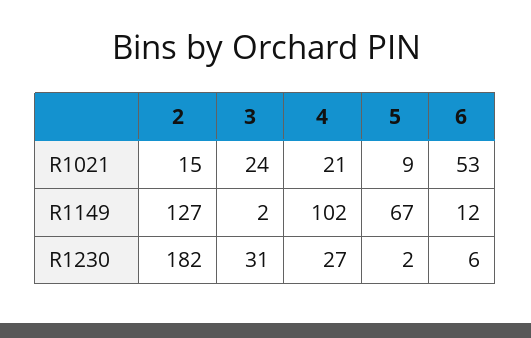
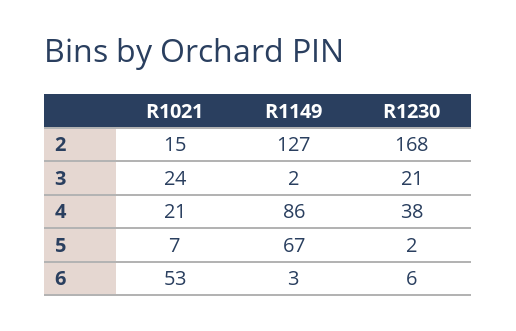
  {
    "2": {
      "R1021": 15,
      "R1149": 127,
-     "R1230": 182
+     "R1230": 168
    },
    "3": {
      "R1021": 24,
      "R1149": 2,
-     "R1230": 31
+     "R1230": 21
    },
    "4": {
      "R1021": 21,
-     "R1149": 102,
+     "R1149": 86,
-     "R1230": 27
+     "R1230": 38
    },
    "5": {
-     "R1021": 9,
+     "R1021": 7,
      "R1149": 67,
      "R1230": 2
    },
    "6": {
      "R1021": 53,
-     "R1149": 12,
+     "R1149": 3,
      "R1230": 6
    }
  }

